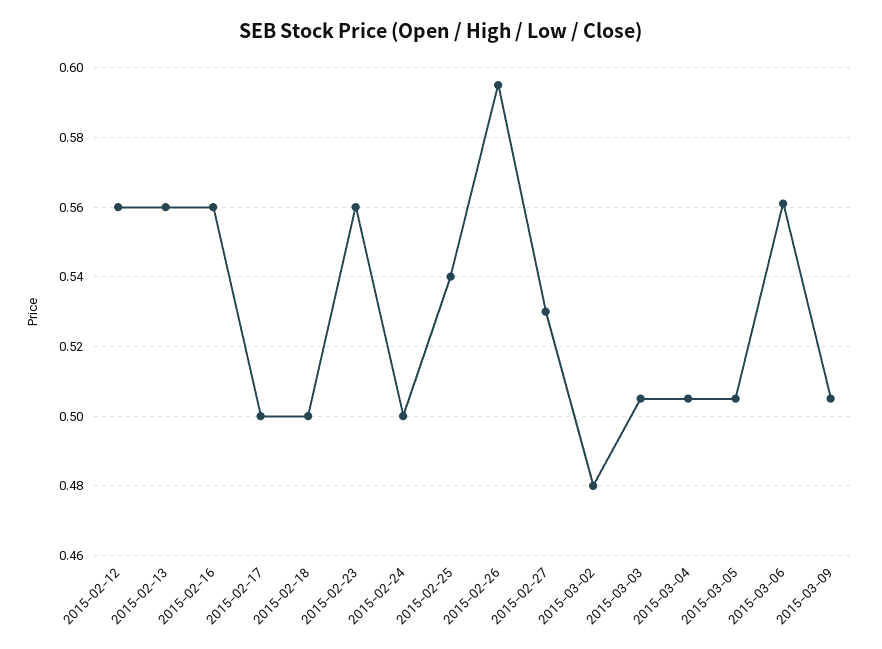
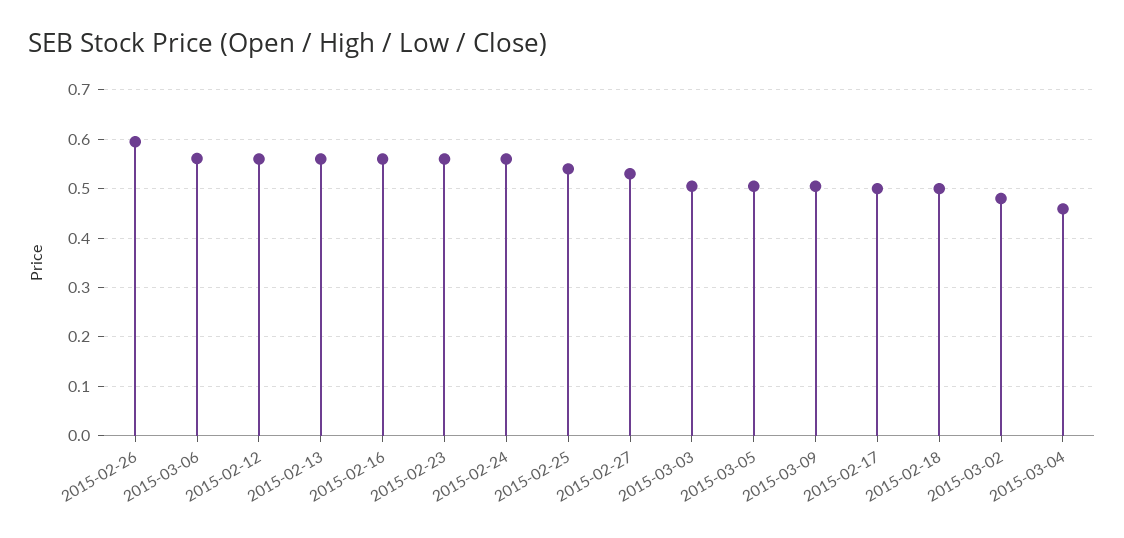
  {
    "2015-02-12": 0.56,
    "2015-02-13": 0.56,
    "2015-02-16": 0.56,
    "2015-02-17": 0.5,
    "2015-02-18": 0.5,
    "2015-02-23": 0.56,
-   "2015-02-24": 0.5,
+   "2015-02-24": 0.56,
    "2015-02-25": 0.54,
    "2015-02-26": 0.595,
    "2015-02-27": 0.53,
    "2015-03-02": 0.48,
    "2015-03-03": 0.505,
-   "2015-03-04": 0.505,
+   "2015-03-04": 0.46,
    "2015-03-05": 0.505,
    "2015-03-06": 0.56,
    "2015-03-09": 0.505
  }

